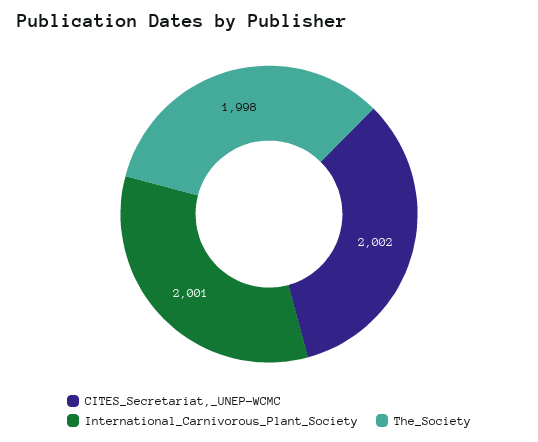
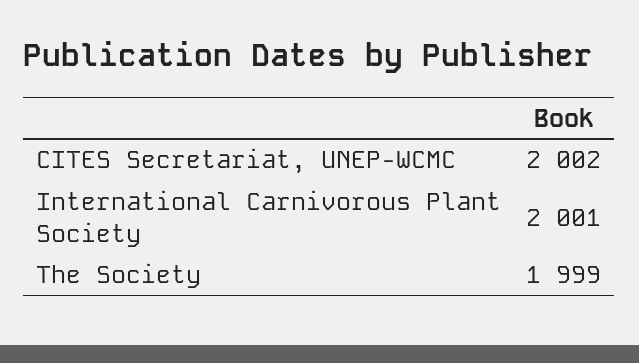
  {
    "CITES_Secretariat,_UNEP-WCMC": 2002,
    "International_Carnivorous_Plant_Society": 2001,
-   "The_Society": 1998
+   "The_Society": 1999
  }

